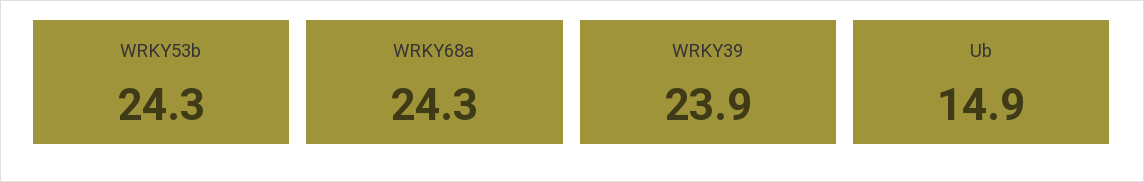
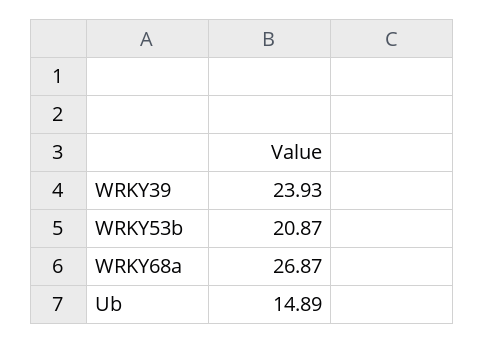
  {
-   "WRKY53b": 24.3,
+   "WRKY53b": 20.87,
-   "WRKY68a": 24.3,
+   "WRKY68a": 26.87,
    "WRKY39": 23.93,
    "Ub": 14.89
  }

